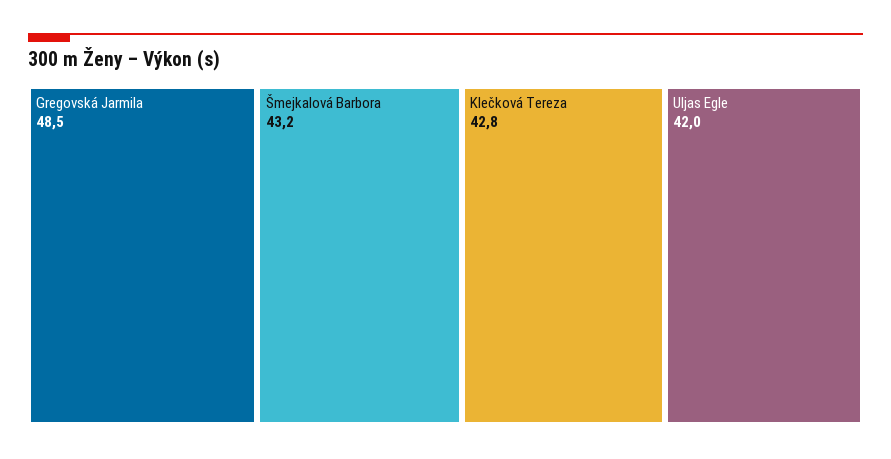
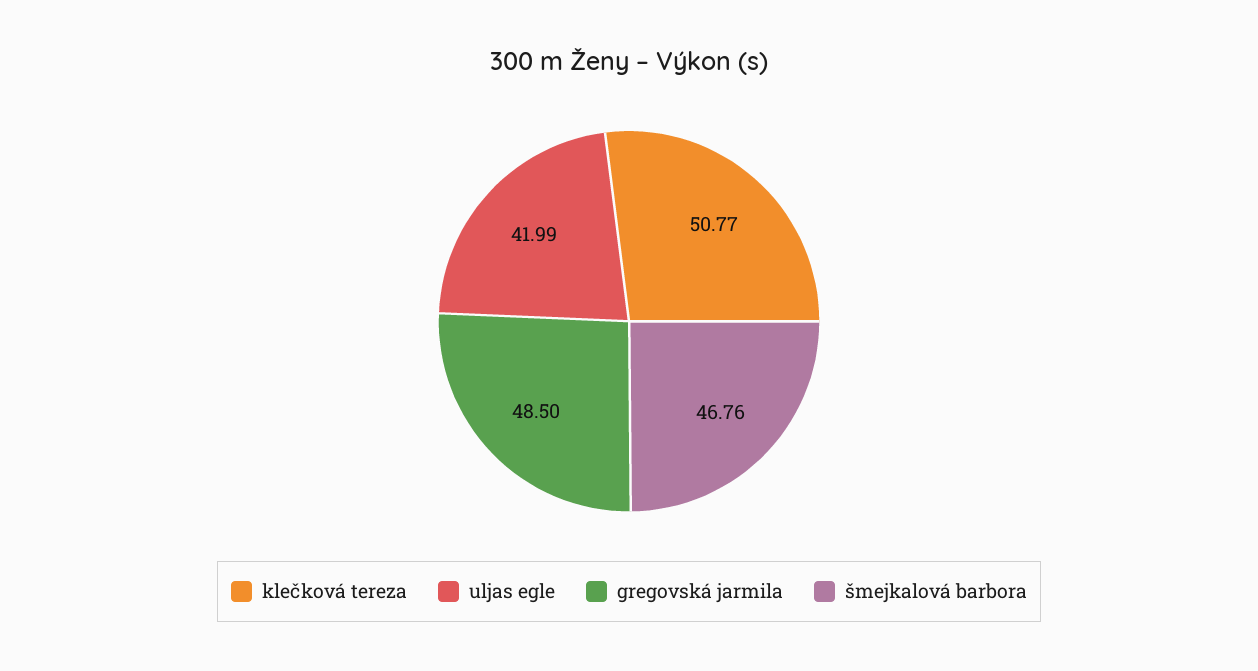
  {
    "Gregovská Jarmila": 48.5,
-   "Šmejkalová Barbora": 43.2,
+   "Šmejkalová Barbora": 46.76,
-   "Klečková Tereza": 42.8,
+   "Klečková Tereza": 50.77,
    "Uljas Egle": 41.99
  }

